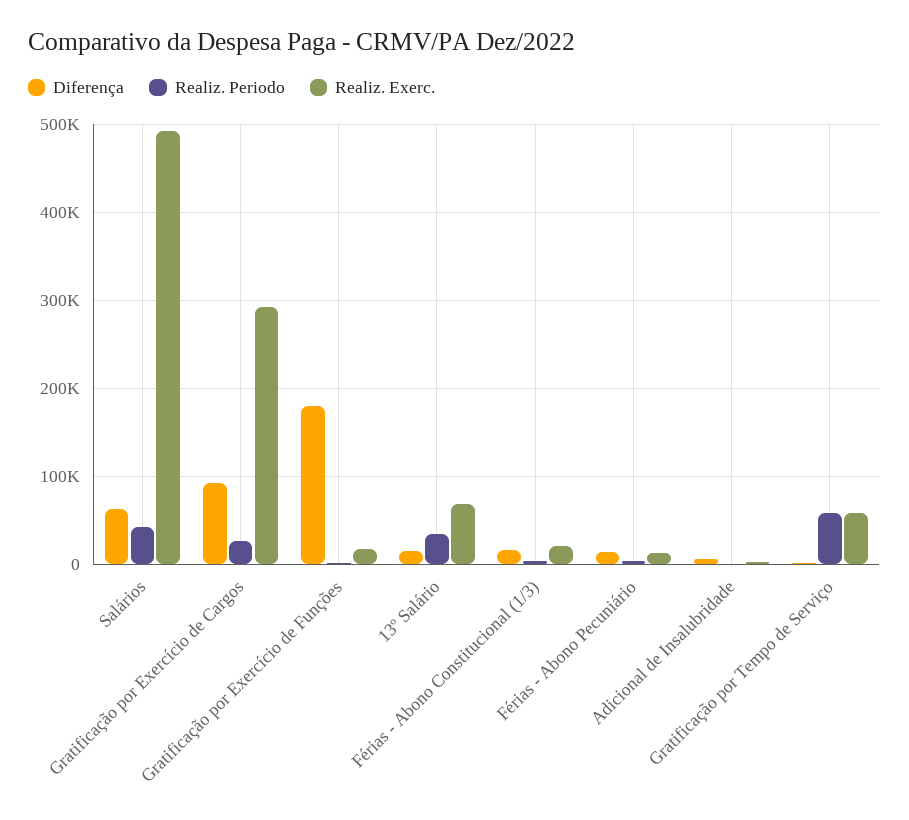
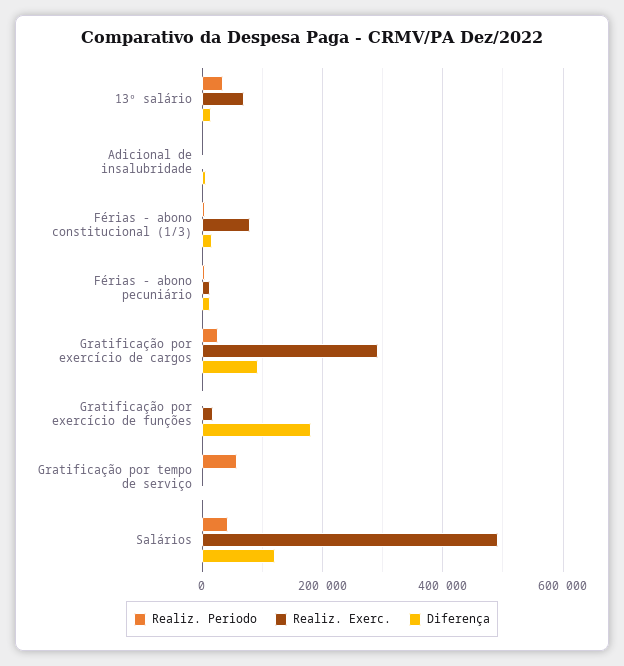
  {
    "Diferença": {
-     "Salários": 60000,
+     "Salários": 120000,
      "Gratificação por Exercício de Cargos": 90000,
      "Gratificação por Exercício de Funções": 180000,
      "13º Salário": 20000,
      "Férias - Abono Constitucional (1/3)": 20000,
      "Férias - Abono Pecuniário": 10000,
      "Adicional de Insalubridade": 10000,
      "Gratificação por Tempo de Serviço": 0
    },
    "Realiz. Periodo": {
      "Salários": 40000,
      "Gratificação por Exercício de Cargos": 30000,
      "Gratificação por Exercício de Funções": 0,
      "13º Salário": 30000,
      "Férias - Abono Constitucional (1/3)": 0,
      "Férias - Abono Pecuniário": 0,
      "Adicional de Insalubridade": 0,
      "Gratificação por Tempo de Serviço": 60000
    },
    "Realiz. Exerc.": {
      "Salários": 490000,
      "Gratificação por Exercício de Cargos": 290000,
      "Gratificação por Exercício de Funções": 20000,
      "13º Salário": 70000,
-     "Férias - Abono Constitucional (1/3)": 20000,
+     "Férias - Abono Constitucional (1/3)": 80000,
      "Férias - Abono Pecuniário": 10000,
      "Adicional de Insalubridade": 0,
-     "Gratificação por Tempo de Serviço": 60000
+     "Gratificação por Tempo de Serviço": 0
    }
  }

